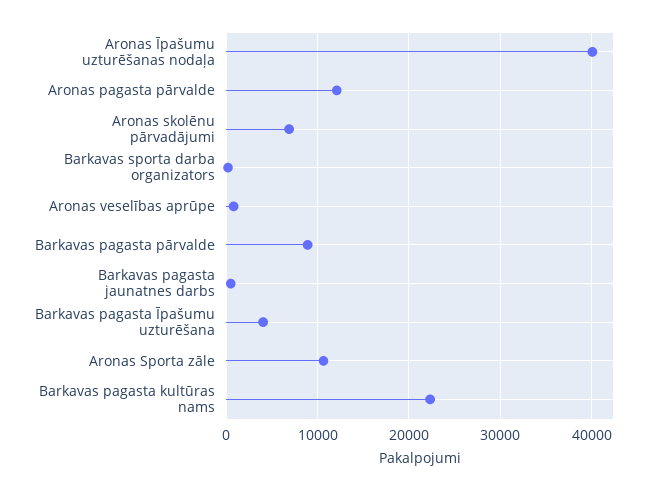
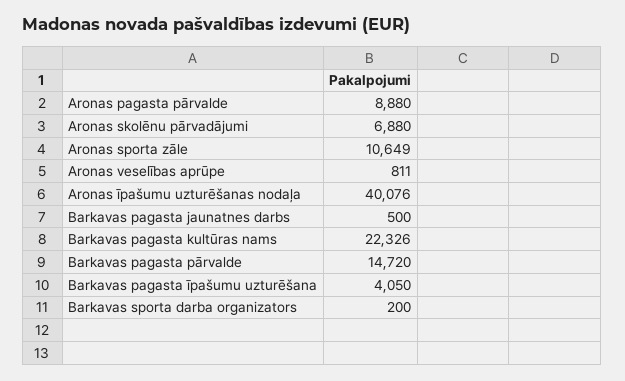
  {
    "Aronas Īpašumu uzturēšanas nodaļa": 40076,
-   "Aronas pagasta pārvalde": 12000,
+   "Aronas pagasta pārvalde": 8880,
    "Aronas skolēnu pārvadājumi": 6880,
    "Barkavas sporta darba organizators": 200,
    "Aronas veselības aprūpe": 811,
-   "Barkavas pagasta pārvalde": 9000,
+   "Barkavas pagasta pārvalde": 14720,
    "Barkavas pagasta jaunatnes darbs": 500,
    "Barkavas pagasta Īpašumu uzturēšana": 4050,
    "Aronas Sporta zāle": 10649,
    "Barkavas pagasta kultūras nams": 22326
  }

